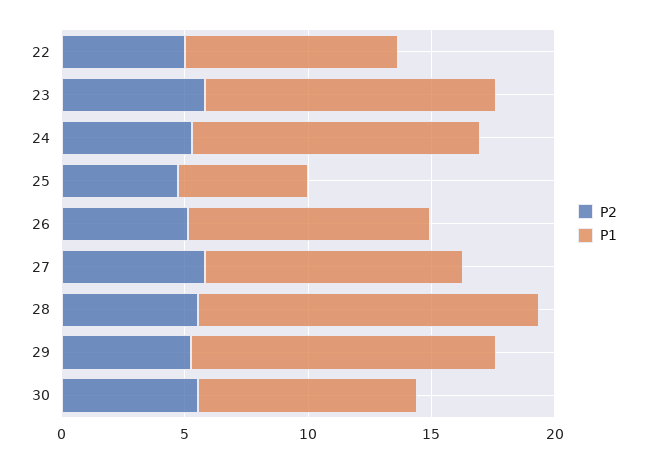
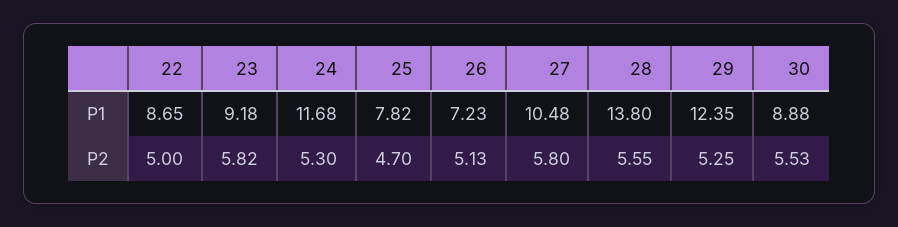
  {
    "P2": {
      "22": 5,
      "23": 5.82,
      "24": 5.3,
      "25": 4.7,
      "26": 5.13,
      "27": 5.8,
      "28": 5.55,
      "29": 5.25,
      "30": 5.53
    },
    "P1": {
      "22": 8.65,
-     "23": 12,
+     "23": 9.18,
      "24": 11.68,
-     "25": 5,
+     "25": 7.82,
-     "26": 10,
+     "26": 7.23,
      "27": 10.48,
      "28": 13.8,
      "29": 12.35,
      "30": 8.88
    }
  }

